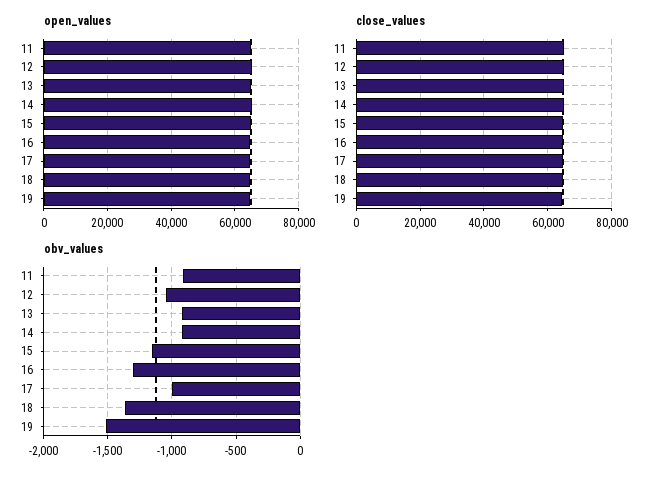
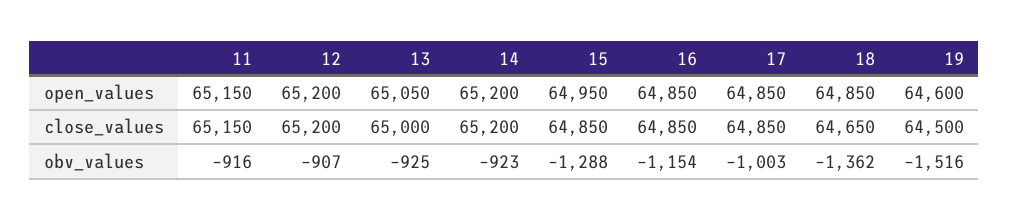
  {
    "open_values": {
      "11": 65150,
      "12": 65200,
      "13": 65050,
      "14": 65200,
      "15": 64950,
      "16": 64850,
      "17": 64850,
      "18": 64850,
      "19": 64600
    },
    "close_values": {
      "11": 65150,
      "12": 65200,
      "13": 65000,
      "14": 65200,
      "15": 64850,
      "16": 64850,
      "17": 64850,
      "18": 64650,
      "19": 64500
    },
    "obv_values": {
      "11": -916,
-     "12": -1050,
+     "12": -907,
      "13": -925,
      "14": -923,
-     "15": -1150,
+     "15": -1288,
-     "16": -1300,
+     "16": -1154,
      "17": -1003,
      "18": -1362,
      "19": -1516
    }
  }

